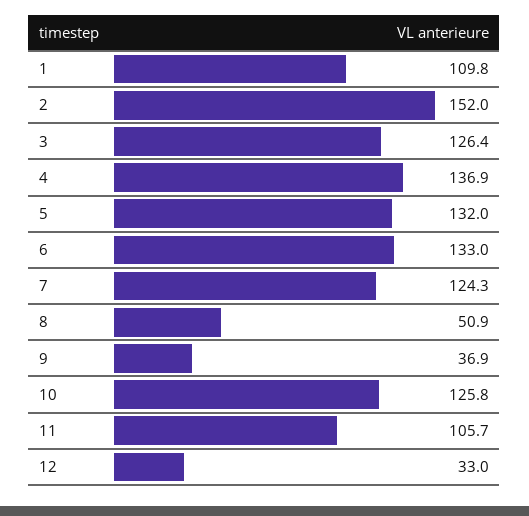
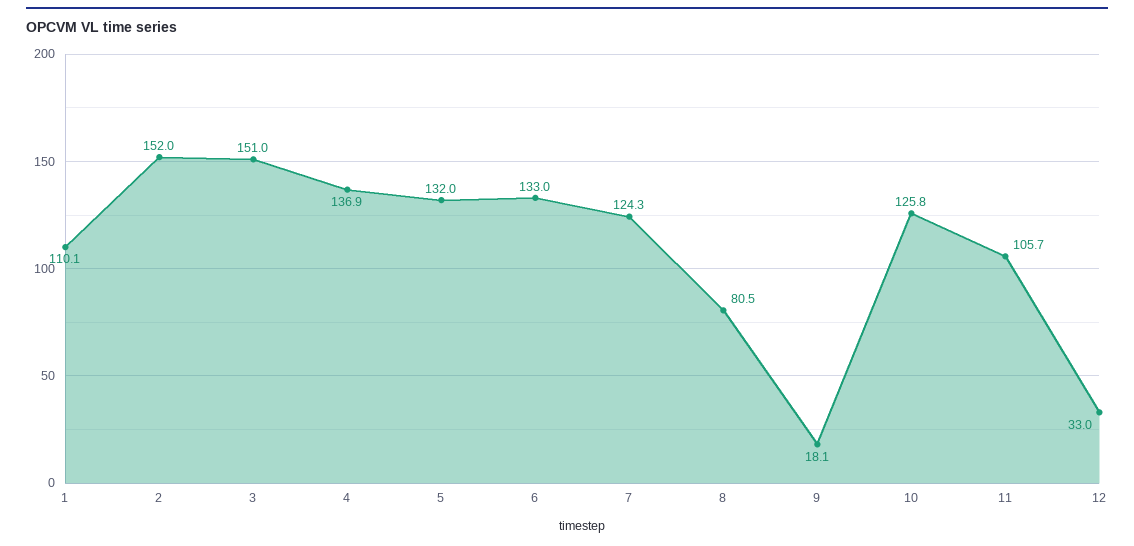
  {
-   "1": 109.8,
+   "1": 110.1,
    "2": 152,
-   "3": 126.4,
+   "3": 151,
    "4": 136.9,
    "5": 132,
    "6": 133,
    "7": 124.3,
-   "8": 50.9,
+   "8": 80.5,
-   "9": 36.9,
+   "9": 18.1,
    "10": 125.8,
    "11": 105.7,
    "12": 33
  }

